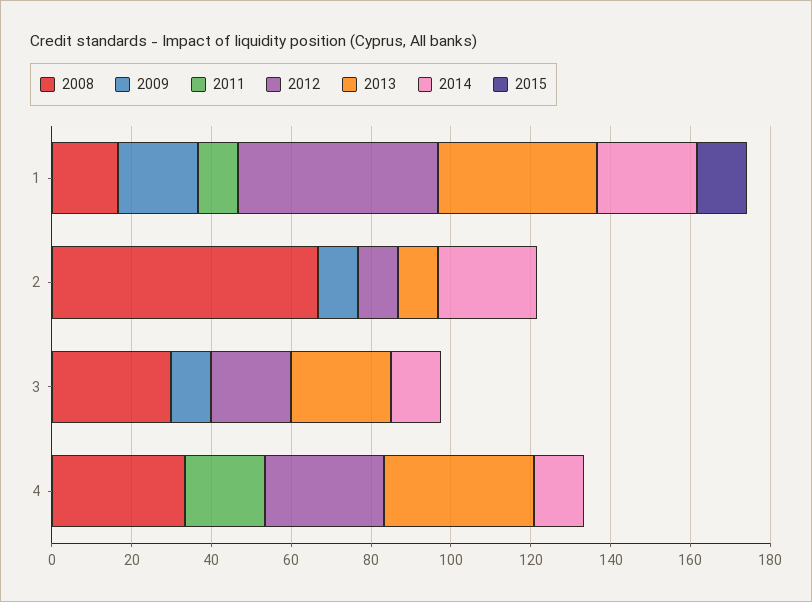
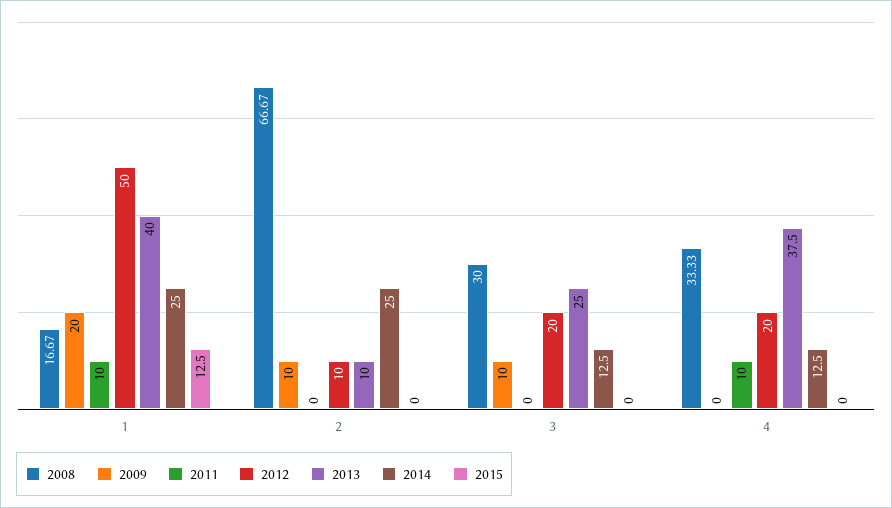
  {
    "2008": {
      "1": 16.67,
      "2": 66.67,
      "3": 30,
      "4": 33.33
    },
    "2009": {
      "1": 20,
      "2": 10,
      "3": 10,
      "4": 0
    },
    "2011": {
      "1": 10,
      "2": 0,
      "3": 0,
-     "4": 20
+     "4": 10
    },
    "2012": {
      "1": 50,
      "2": 10,
      "3": 20,
-     "4": 30
+     "4": 20
    },
    "2013": {
      "1": 40,
      "2": 10,
      "3": 25,
      "4": 37.5
    },
    "2014": {
      "1": 25,
      "2": 25,
      "3": 12.5,
      "4": 12.5
    },
    "2015": {
      "1": 12.5,
      "2": 0,
      "3": 0,
      "4": 0
    }
  }

